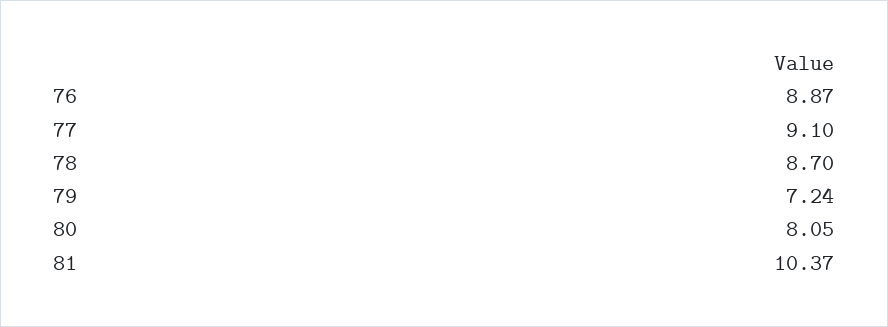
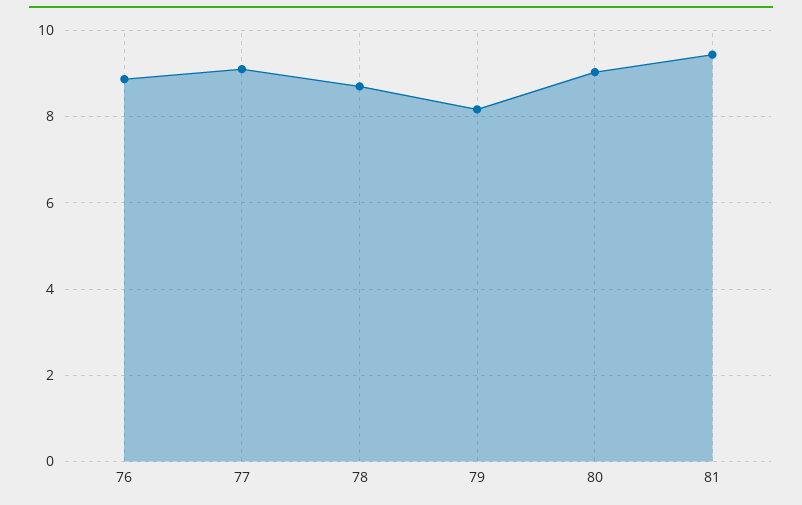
  {
    "76": 8.87,
    "77": 9.1,
    "78": 8.7,
-   "79": 7.24,
+   "79": 8.2,
-   "80": 8.05,
+   "80": 9,
-   "81": 10.37
+   "81": 9.4
  }

